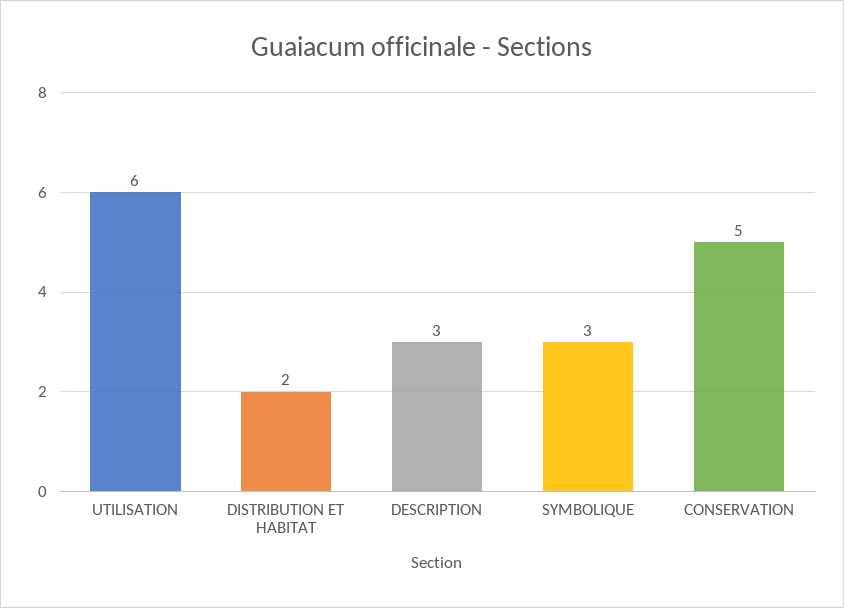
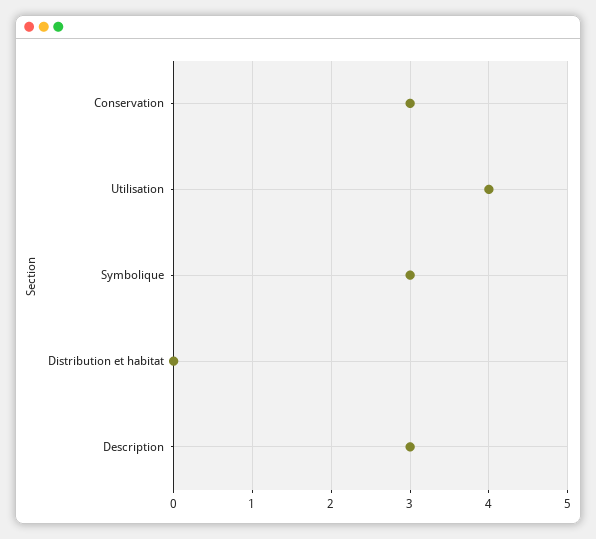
  {
-   "UTILISATION": 6,
+   "UTILISATION": 4,
-   "DISTRIBUTION ET HABITAT": 2,
+   "DISTRIBUTION ET HABITAT": 0,
    "DESCRIPTION": 3,
    "SYMBOLIQUE": 3,
-   "CONSERVATION": 5
+   "CONSERVATION": 3
  }

